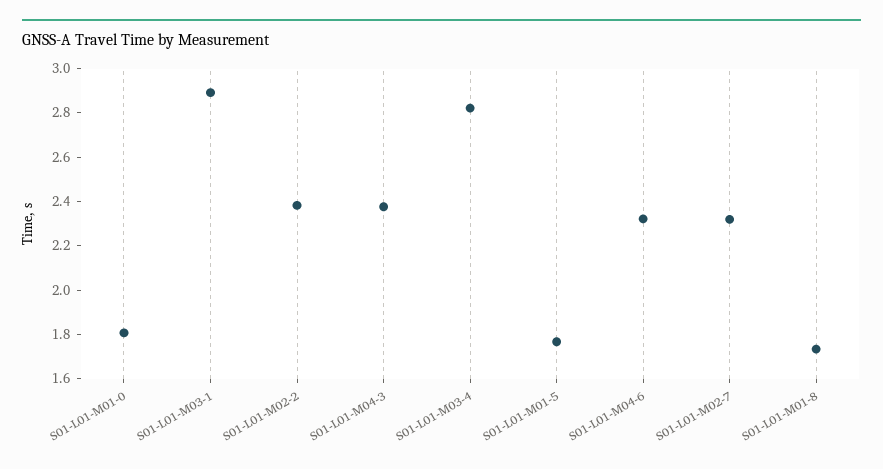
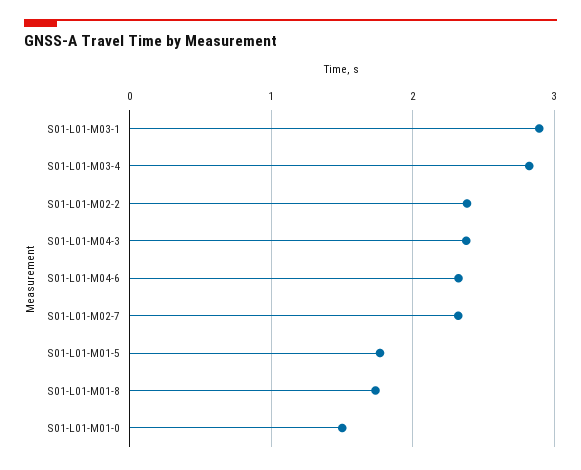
  {
-   "S01-L01-M01-0": 1.8,
+   "S01-L01-M01-0": 1.5,
    "S01-L01-M03-1": 2.9,
    "S01-L01-M02-2": 2.4,
    "S01-L01-M04-3": 2.4,
    "S01-L01-M03-4": 2.8,
    "S01-L01-M01-5": 1.75,
    "S01-L01-M04-6": 2.3,
    "S01-L01-M02-7": 2.3,
    "S01-L01-M01-8": 1.75
  }

